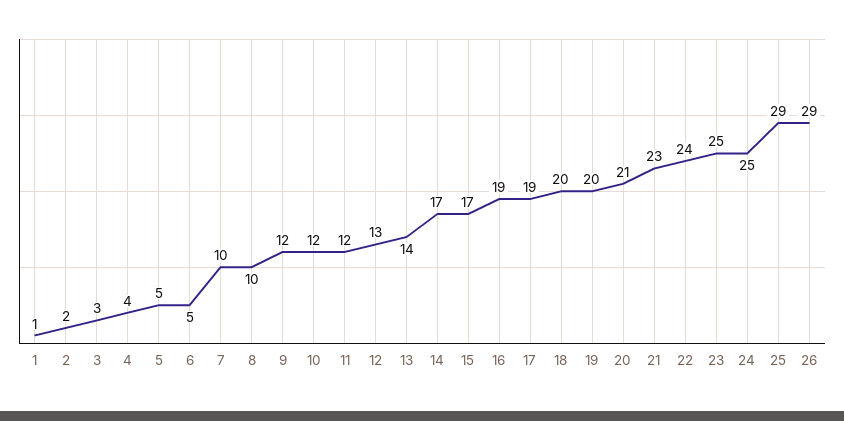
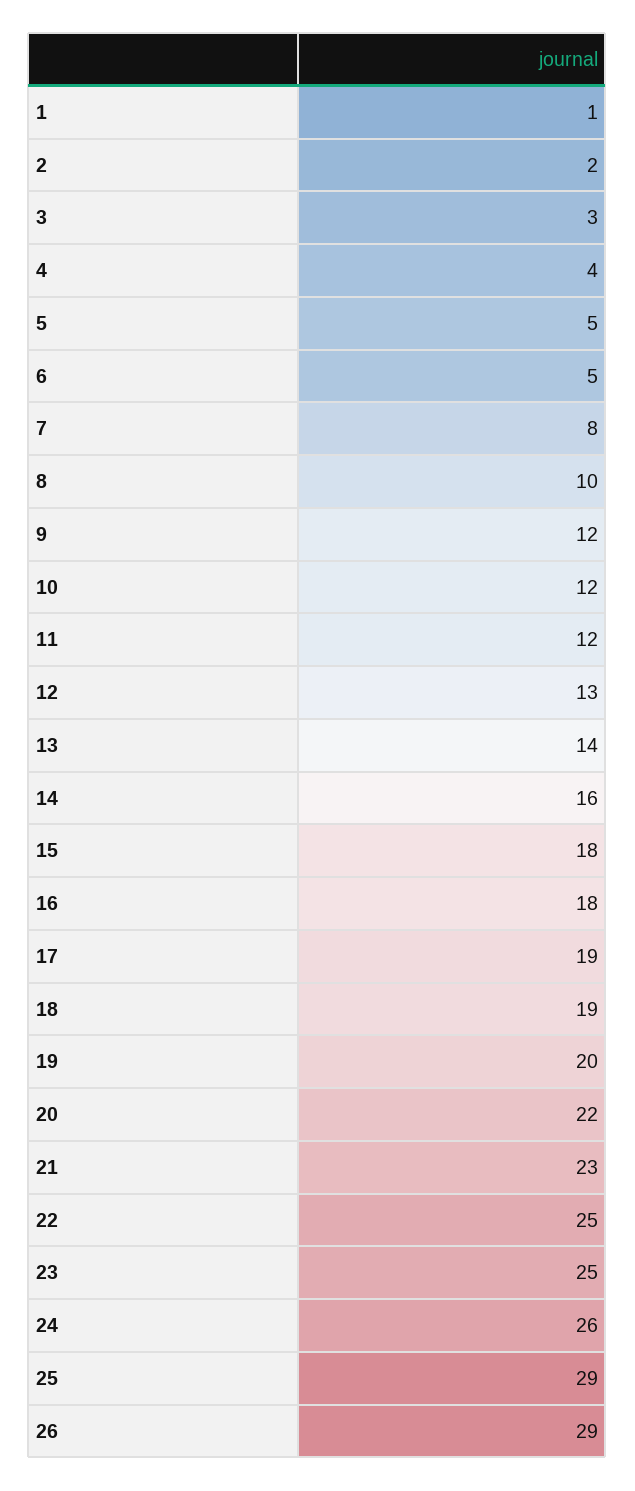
  {
    "1": 1,
    "2": 2,
    "3": 3,
    "4": 4,
    "5": 5,
    "6": 5,
-   "7": 10,
+   "7": 8,
    "8": 10,
    "9": 12,
    "10": 12,
    "11": 12,
    "12": 13,
    "13": 14,
-   "14": 17,
+   "14": 16,
-   "15": 17,
+   "15": 18,
-   "16": 19,
+   "16": 18,
    "17": 19,
-   "18": 20,
+   "18": 19,
    "19": 20,
-   "20": 21,
+   "20": 22,
    "21": 23,
-   "22": 24,
+   "22": 25,
    "23": 25,
-   "24": 25,
+   "24": 26,
    "25": 29,
    "26": 29
  }

